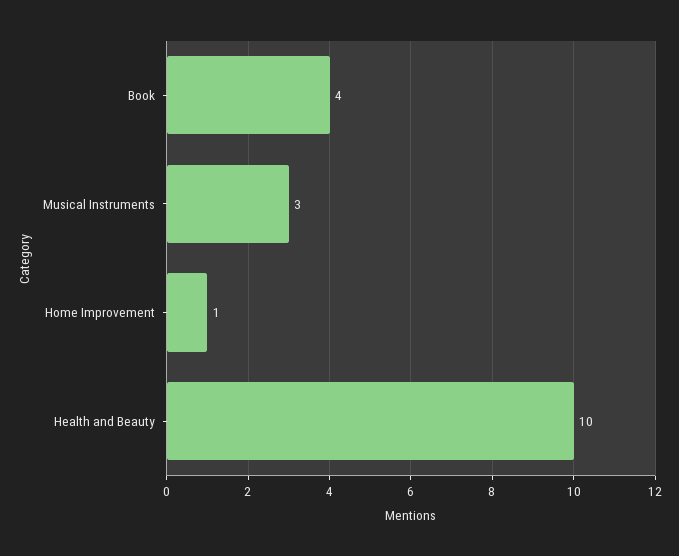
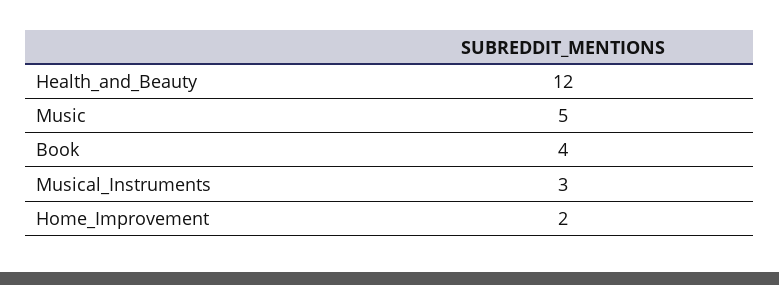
  {
    "Book": 4,
    "Musical Instruments": 3,
-   "Home Improvement": 1,
+   "Home Improvement": 2,
-   "Health and Beauty": 10
+   "Health and Beauty": 12,
+   "Music": 5
  }

